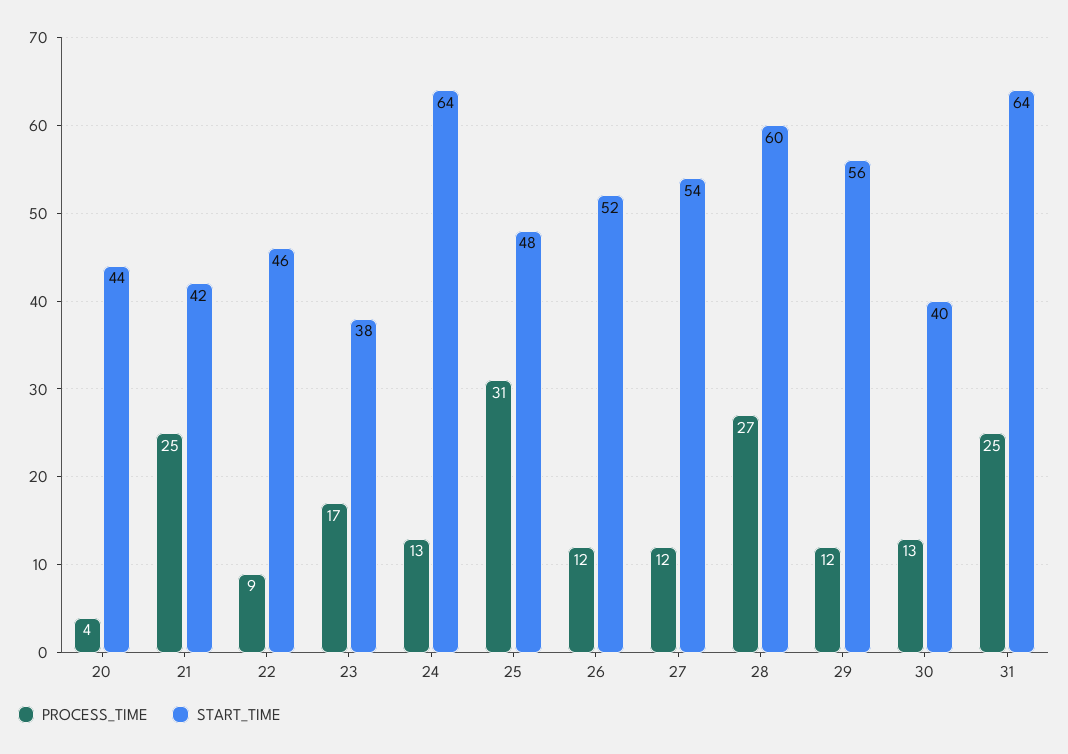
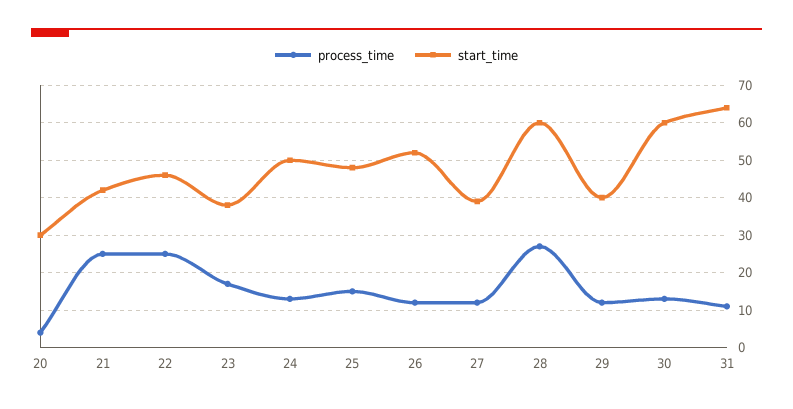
  {
    "PROCESS_TIME": {
      "20": 4,
      "21": 25,
-     "22": 9,
+     "22": 25,
      "23": 17,
      "24": 13,
-     "25": 31,
+     "25": 15,
      "26": 12,
      "27": 12,
      "28": 27,
      "29": 12,
      "30": 13,
-     "31": 25
+     "31": 10
    },
    "START_TIME": {
-     "20": 44,
+     "20": 30,
      "21": 42,
      "22": 46,
      "23": 38,
-     "24": 64,
+     "24": 50,
      "25": 48,
      "26": 52,
-     "27": 54,
+     "27": 40,
      "28": 60,
-     "29": 56,
+     "29": 40,
-     "30": 40,
+     "30": 60,
      "31": 64
    }
  }

